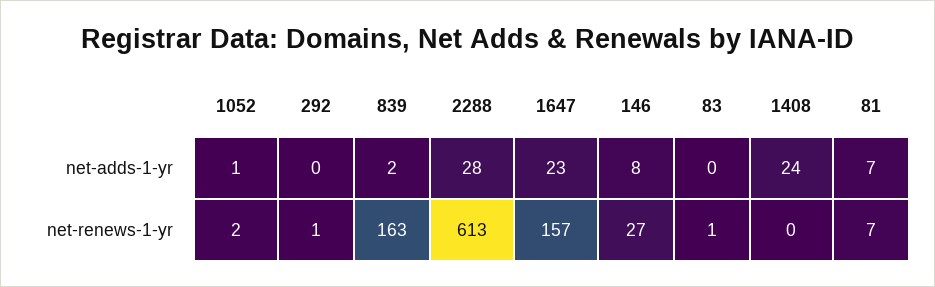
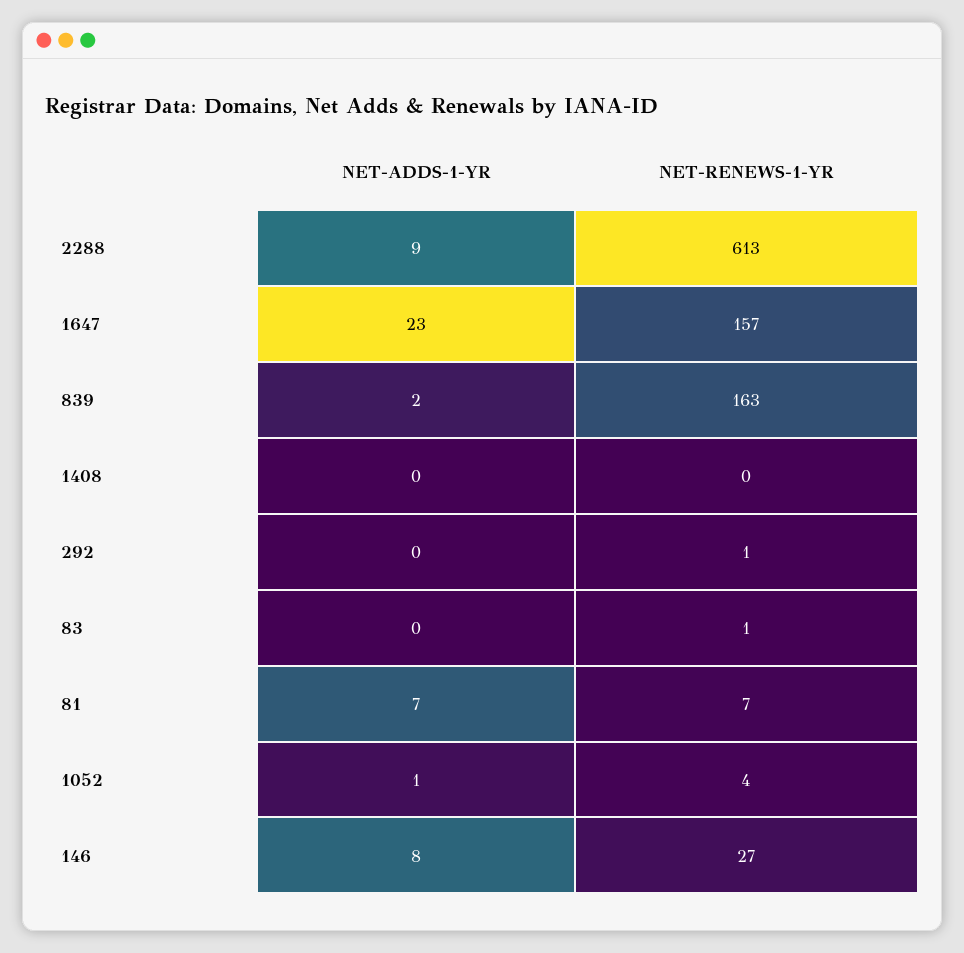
  {
    "1052": {
      "net-adds-1-yr": 1,
-     "net-renews-1-yr": 2
+     "net-renews-1-yr": 4
    },
    "292": {
      "net-adds-1-yr": 0,
      "net-renews-1-yr": 1
    },
    "839": {
      "net-adds-1-yr": 2,
      "net-renews-1-yr": 163
    },
    "2288": {
-     "net-adds-1-yr": 28,
+     "net-adds-1-yr": 9,
      "net-renews-1-yr": 613
    },
    "1647": {
      "net-adds-1-yr": 23,
      "net-renews-1-yr": 157
    },
    "146": {
      "net-adds-1-yr": 8,
      "net-renews-1-yr": 27
    },
    "83": {
      "net-adds-1-yr": 0,
      "net-renews-1-yr": 1
    },
    "1408": {
-     "net-adds-1-yr": 24,
+     "net-adds-1-yr": 0,
      "net-renews-1-yr": 0
    },
    "81": {
      "net-adds-1-yr": 7,
      "net-renews-1-yr": 7
    }
  }

